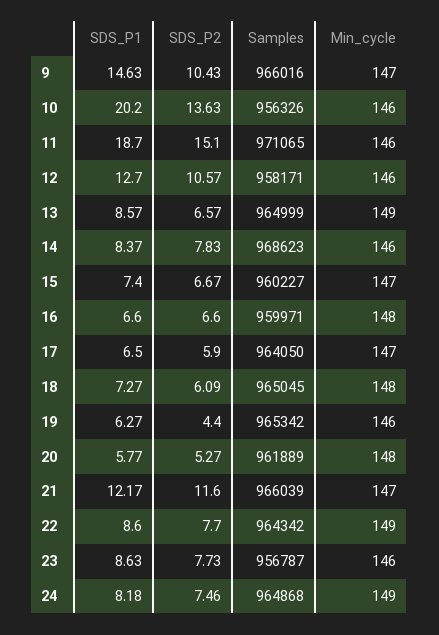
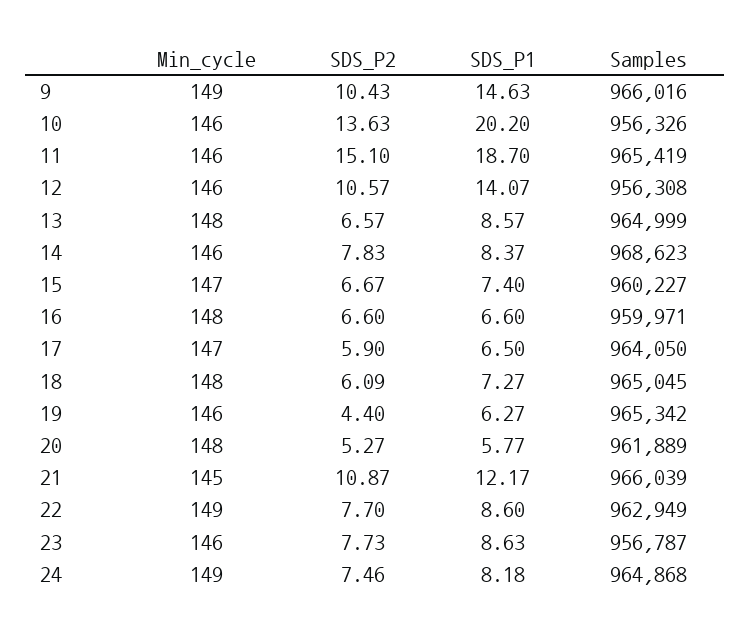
  {
    "SDS_P1": {
      "9": 14.63,
      "10": 20.2,
      "11": 18.7,
-     "12": 12.7,
+     "12": 14.07,
      "13": 8.57,
      "14": 8.37,
      "15": 7.4,
      "16": 6.6,
      "17": 6.5,
      "18": 7.27,
      "19": 6.27,
      "20": 5.77,
      "21": 12.17,
      "22": 8.6,
      "23": 8.63,
      "24": 8.18
    },
    "SDS_P2": {
      "9": 10.43,
      "10": 13.63,
      "11": 15.1,
      "12": 10.57,
      "13": 6.57,
      "14": 7.83,
      "15": 6.67,
      "16": 6.6,
      "17": 5.9,
      "18": 6.09,
      "19": 4.4,
      "20": 5.27,
-     "21": 11.6,
+     "21": 10.87,
      "22": 7.7,
      "23": 7.73,
      "24": 7.46
    },
    "Samples": {
      "9": 966016,
      "10": 956326,
-     "11": 971065,
+     "11": 965419,
-     "12": 958171,
+     "12": 956308,
      "13": 964999,
      "14": 968623,
      "15": 960227,
      "16": 959971,
      "17": 964050,
      "18": 965045,
      "19": 965342,
      "20": 961889,
      "21": 966039,
-     "22": 964342,
+     "22": 962949,
      "23": 956787,
      "24": 964868
    },
    "Min_cycle": {
-     "9": 147,
+     "9": 149,
      "10": 146,
      "11": 146,
      "12": 146,
-     "13": 149,
+     "13": 148,
      "14": 146,
      "15": 147,
      "16": 148,
      "17": 147,
      "18": 148,
      "19": 146,
      "20": 148,
-     "21": 147,
+     "21": 145,
      "22": 149,
      "23": 146,
      "24": 149
    }
  }

